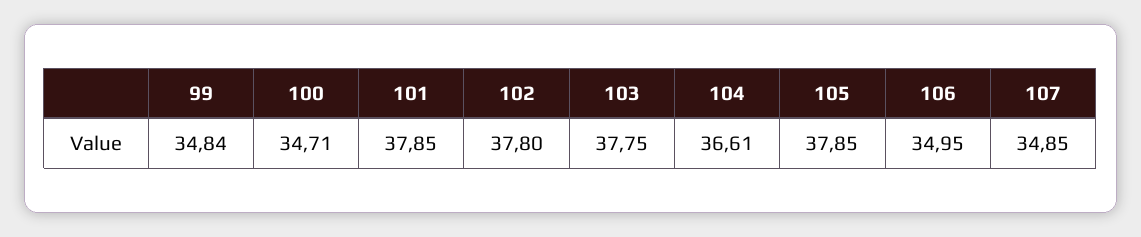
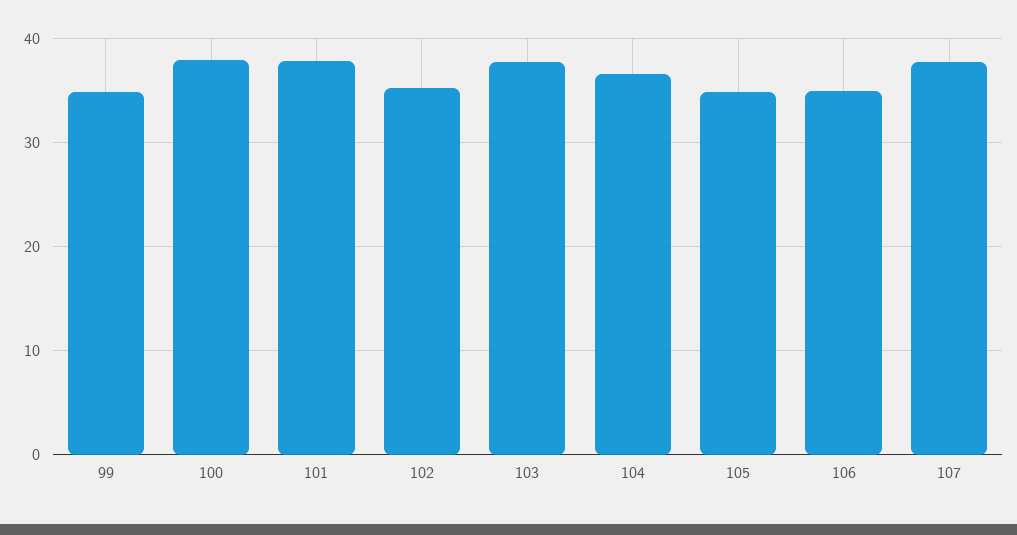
  {
    "99": 34.84,
-   "100": 34.71,
+   "100": 38,
    "101": 37.85,
-   "102": 37.8,
+   "102": 35,
    "103": 37.75,
    "104": 36.61,
-   "105": 37.85,
+   "105": 35,
    "106": 34.95,
-   "107": 34.85
+   "107": 38
  }

